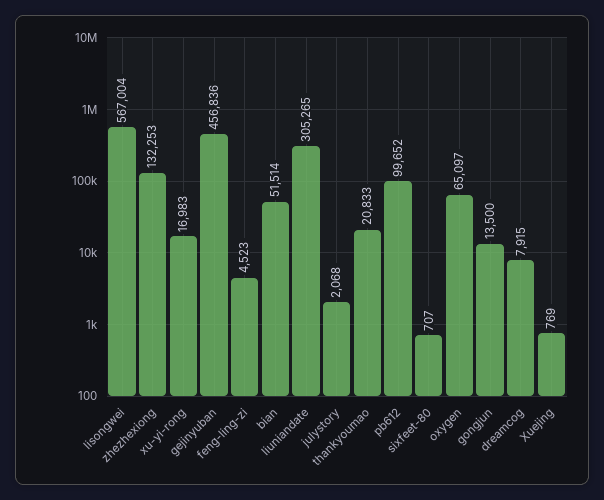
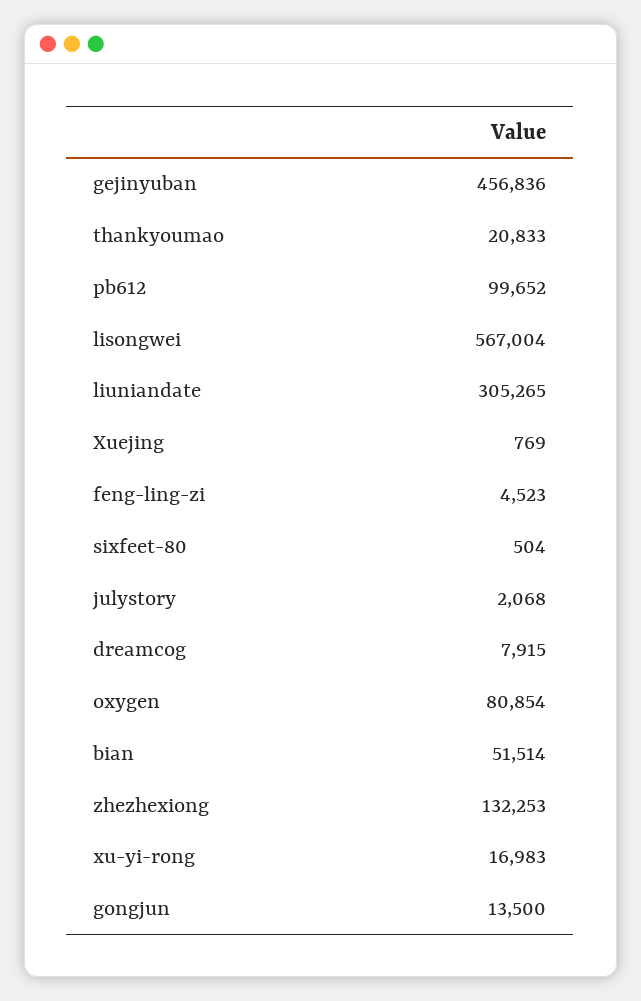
  {
    "lisongwei": 567004,
    "zhezhexiong": 132253,
    "xu-yi-rong": 16983,
    "gejinyuban": 456836,
    "feng-ling-zi": 4523,
    "bian": 51514,
    "liuniandate": 305265,
    "julystory": 2068,
    "thankyoumao": 20833,
    "pb612": 99652,
-   "sixfeet-80": 707,
+   "sixfeet-80": 504,
-   "oxygen": 65097,
+   "oxygen": 80854,
    "gongjun": 13500,
    "dreamcog": 7915,
    "Xuejing": 769
  }

